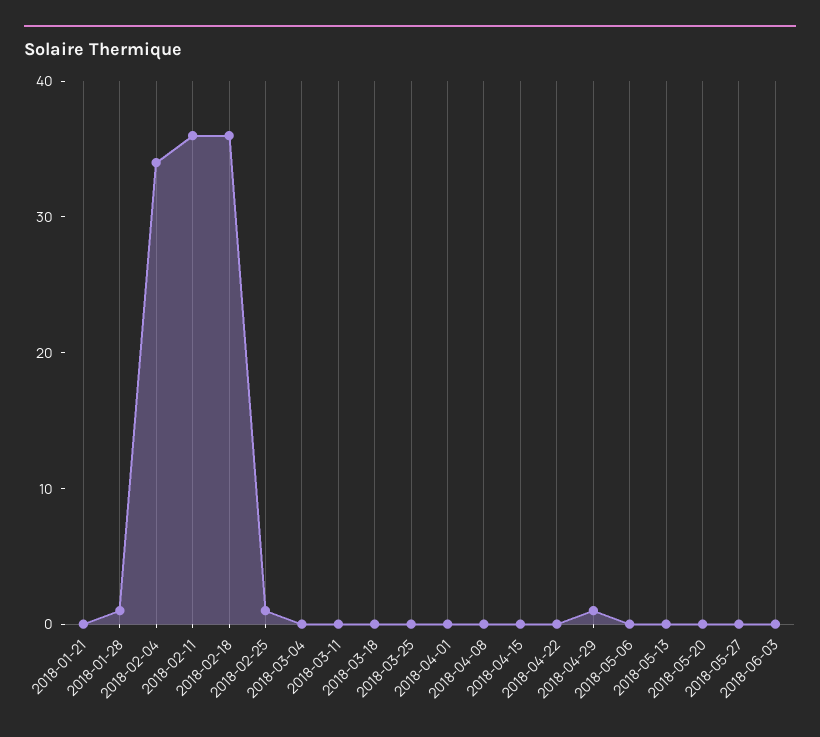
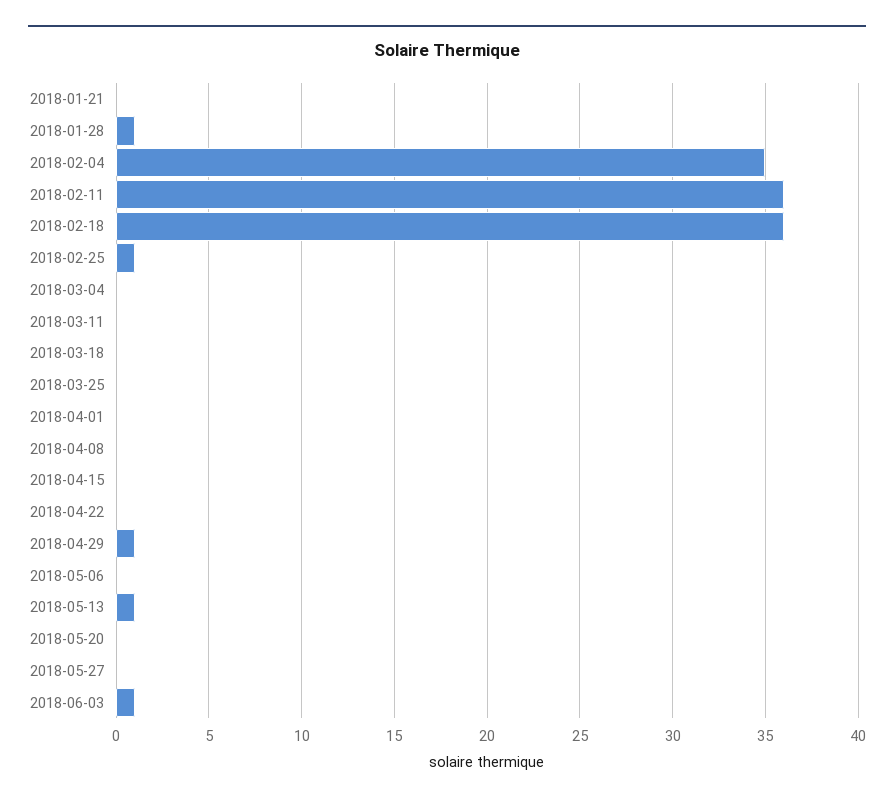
  {
    "2018-01-21": 0,
    "2018-01-28": 1,
-   "2018-02-04": 34,
+   "2018-02-04": 35,
    "2018-02-11": 36,
    "2018-02-18": 36,
    "2018-02-25": 1,
    "2018-03-04": 0,
    "2018-03-11": 0,
    "2018-03-18": 0,
    "2018-03-25": 0,
    "2018-04-01": 0,
    "2018-04-08": 0,
    "2018-04-15": 0,
    "2018-04-22": 0,
    "2018-04-29": 1,
    "2018-05-06": 0,
-   "2018-05-13": 0,
+   "2018-05-13": 1,
    "2018-05-20": 0,
    "2018-05-27": 0,
-   "2018-06-03": 0
+   "2018-06-03": 1
  }

